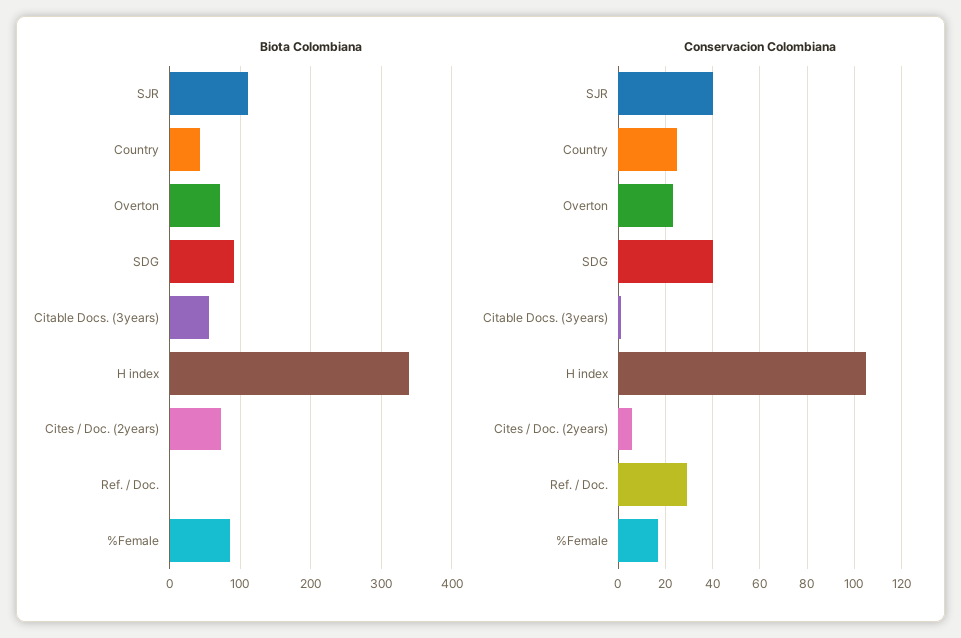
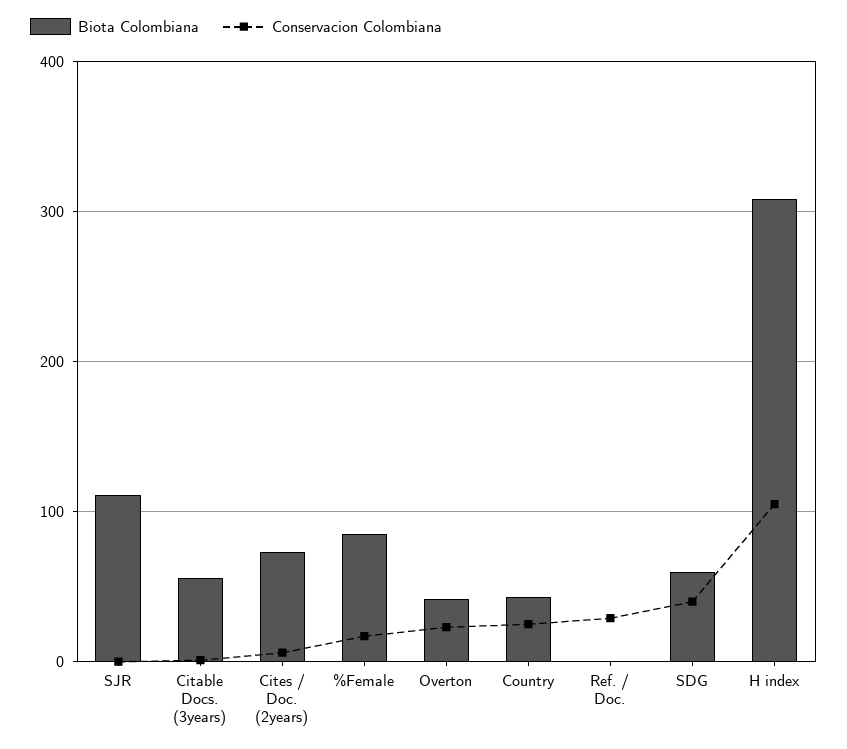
  {
    "Biota Colombiana": {
      "SJR": 110,
      "Country": 40,
-     "Overton": 70,
+     "Overton": 40,
-     "SDG": 90,
+     "SDG": 60,
      "Citable Docs. (3years)": 60,
-     "H index": 340,
+     "H index": 310,
      "Cites / Doc. (2years)": 70,
      "Ref. / Doc.": 0,
      "%Female": 90
    },
    "Conservacion Colombiana": {
-     "SJR": 40,
+     "SJR": 0,
      "Country": 25,
      "Overton": 25,
      "SDG": 40,
      "Citable Docs. (3years)": 0,
      "H index": 105,
      "Cites / Doc. (2years)": 5,
      "Ref. / Doc.": 30,
      "%Female": 15
    }
  }

